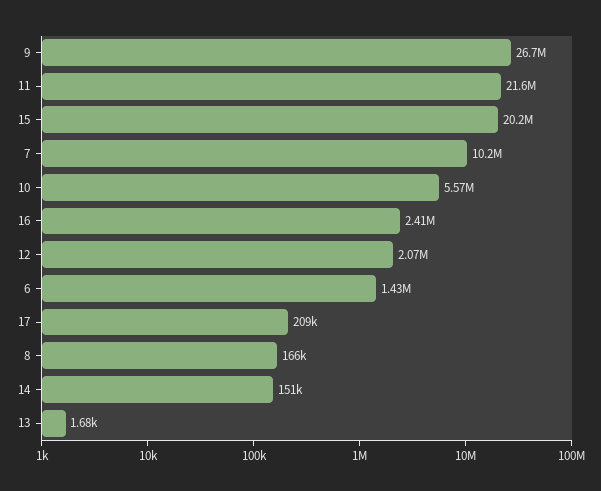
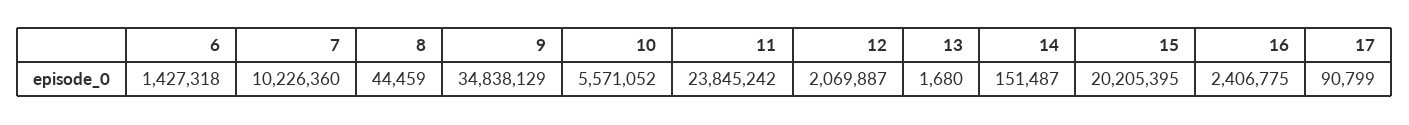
  {
-   "9": 26700000,
+   "9": 34838129,
-   "11": 21600000,
+   "11": 23845242,
    "15": 20205395,
    "7": 10226360,
    "10": 5571052,
    "16": 2406775,
    "12": 2069887,
    "6": 1427318,
-   "17": 209000,
+   "17": 90799,
-   "8": 166000,
+   "8": 44459,
    "14": 151487,
    "13": 1680
  }

